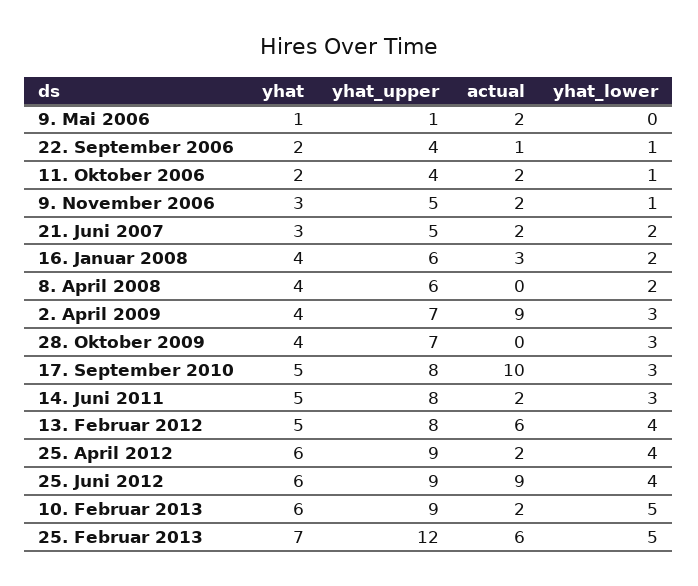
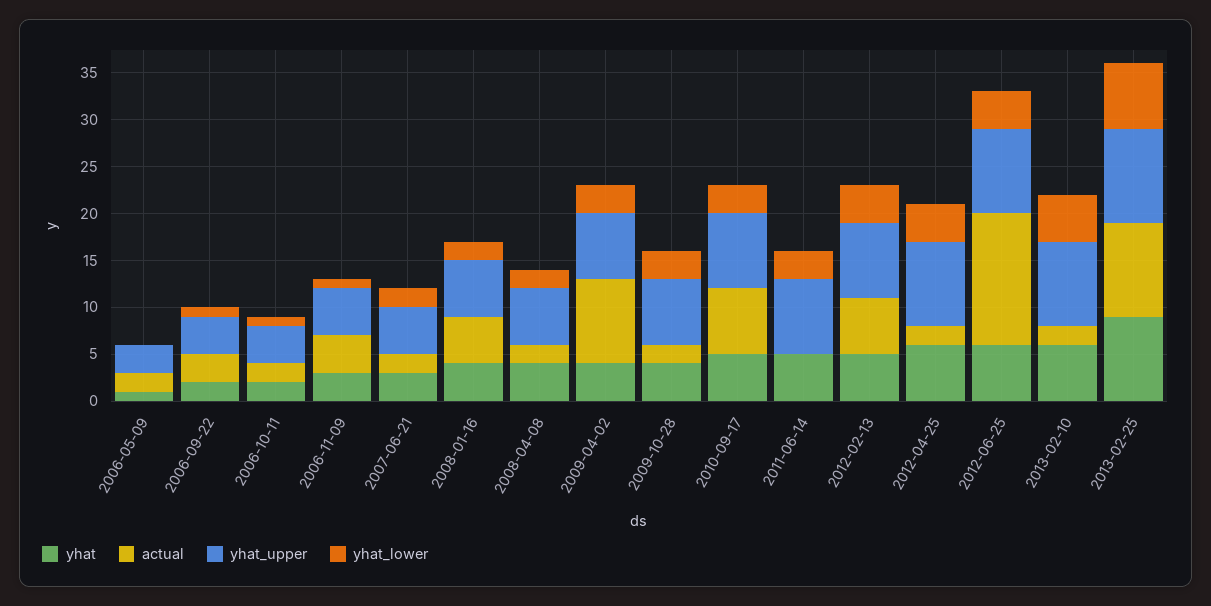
  {
    "yhat": {
      "9. Mai 2006": 1,
      "22. September 2006": 2,
      "11. Oktober 2006": 2,
      "9. November 2006": 3,
      "21. Juni 2007": 3,
      "16. Januar 2008": 4,
      "8. April 2008": 4,
      "2. April 2009": 4,
      "28. Oktober 2009": 4,
      "17. September 2010": 5,
      "14. Juni 2011": 5,
      "13. Februar 2012": 5,
      "25. April 2012": 6,
      "25. Juni 2012": 6,
      "10. Februar 2013": 6,
-     "25. Februar 2013": 7
+     "25. Februar 2013": 9
    },
    "yhat_upper": {
-     "9. Mai 2006": 1,
+     "9. Mai 2006": 3,
      "22. September 2006": 4,
      "11. Oktober 2006": 4,
      "9. November 2006": 5,
      "21. Juni 2007": 5,
      "16. Januar 2008": 6,
      "8. April 2008": 6,
      "2. April 2009": 7,
      "28. Oktober 2009": 7,
      "17. September 2010": 8,
      "14. Juni 2011": 8,
      "13. Februar 2012": 8,
      "25. April 2012": 9,
      "25. Juni 2012": 9,
      "10. Februar 2013": 9,
-     "25. Februar 2013": 12
+     "25. Februar 2013": 10
    },
    "actual": {
      "9. Mai 2006": 2,
-     "22. September 2006": 1,
+     "22. September 2006": 3,
      "11. Oktober 2006": 2,
-     "9. November 2006": 2,
+     "9. November 2006": 4,
      "21. Juni 2007": 2,
-     "16. Januar 2008": 3,
+     "16. Januar 2008": 5,
-     "8. April 2008": 0,
+     "8. April 2008": 2,
      "2. April 2009": 9,
-     "28. Oktober 2009": 0,
+     "28. Oktober 2009": 2,
-     "17. September 2010": 10,
+     "17. September 2010": 7,
-     "14. Juni 2011": 2,
+     "14. Juni 2011": 0,
      "13. Februar 2012": 6,
      "25. April 2012": 2,
-     "25. Juni 2012": 9,
+     "25. Juni 2012": 14,
      "10. Februar 2013": 2,
-     "25. Februar 2013": 6
+     "25. Februar 2013": 10
    },
    "yhat_lower": {
      "9. Mai 2006": 0,
      "22. September 2006": 1,
      "11. Oktober 2006": 1,
      "9. November 2006": 1,
      "21. Juni 2007": 2,
      "16. Januar 2008": 2,
      "8. April 2008": 2,
      "2. April 2009": 3,
      "28. Oktober 2009": 3,
      "17. September 2010": 3,
      "14. Juni 2011": 3,
      "13. Februar 2012": 4,
      "25. April 2012": 4,
      "25. Juni 2012": 4,
      "10. Februar 2013": 5,
-     "25. Februar 2013": 5
+     "25. Februar 2013": 7
    }
  }

